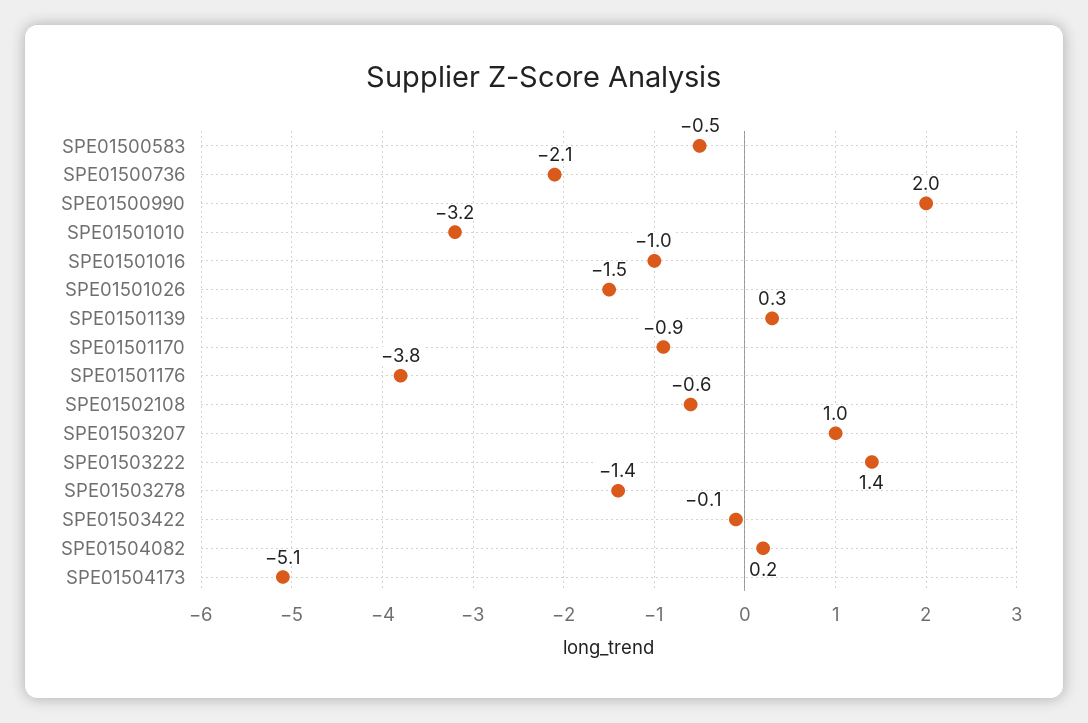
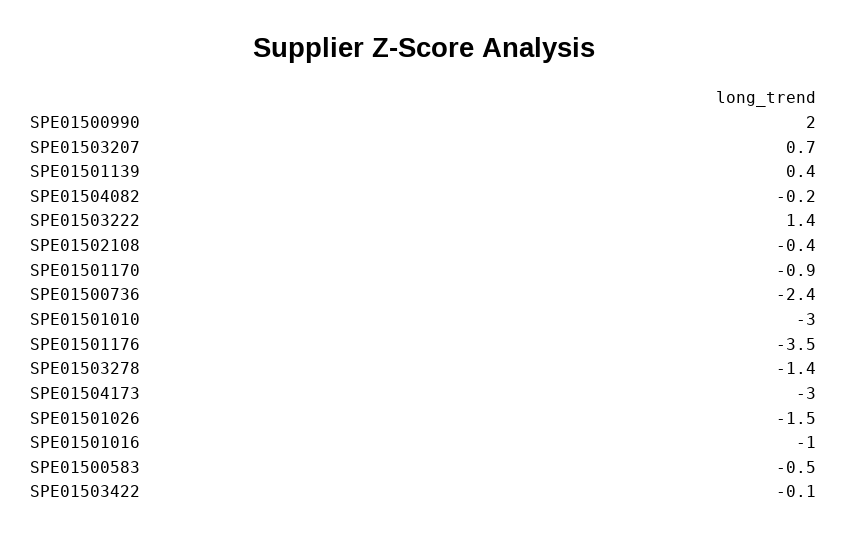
  {
    "SPE01500583": -0.5,
-   "SPE01500736": -2.1,
+   "SPE01500736": -2.4,
    "SPE01500990": 2,
-   "SPE01501010": -3.2,
+   "SPE01501010": -3,
    "SPE01501016": -1,
    "SPE01501026": -1.5,
-   "SPE01501139": 0.3,
+   "SPE01501139": 0.4,
    "SPE01501170": -0.9,
-   "SPE01501176": -3.8,
+   "SPE01501176": -3.5,
-   "SPE01502108": -0.6,
+   "SPE01502108": -0.4,
-   "SPE01503207": 1,
+   "SPE01503207": 0.7,
    "SPE01503222": 1.4,
    "SPE01503278": -1.4,
    "SPE01503422": -0.1,
-   "SPE01504082": 0.2,
+   "SPE01504082": -0.2,
-   "SPE01504173": -5.1
+   "SPE01504173": -3
  }

